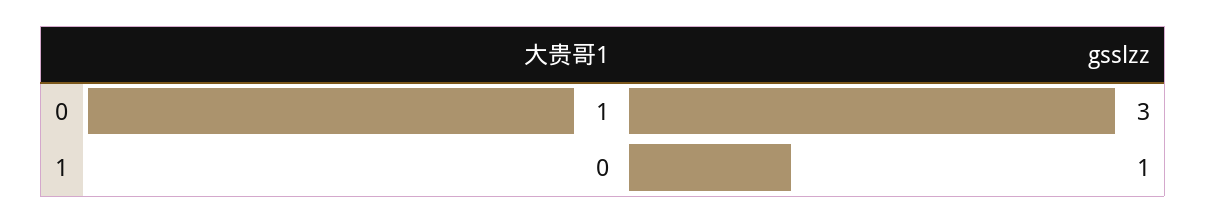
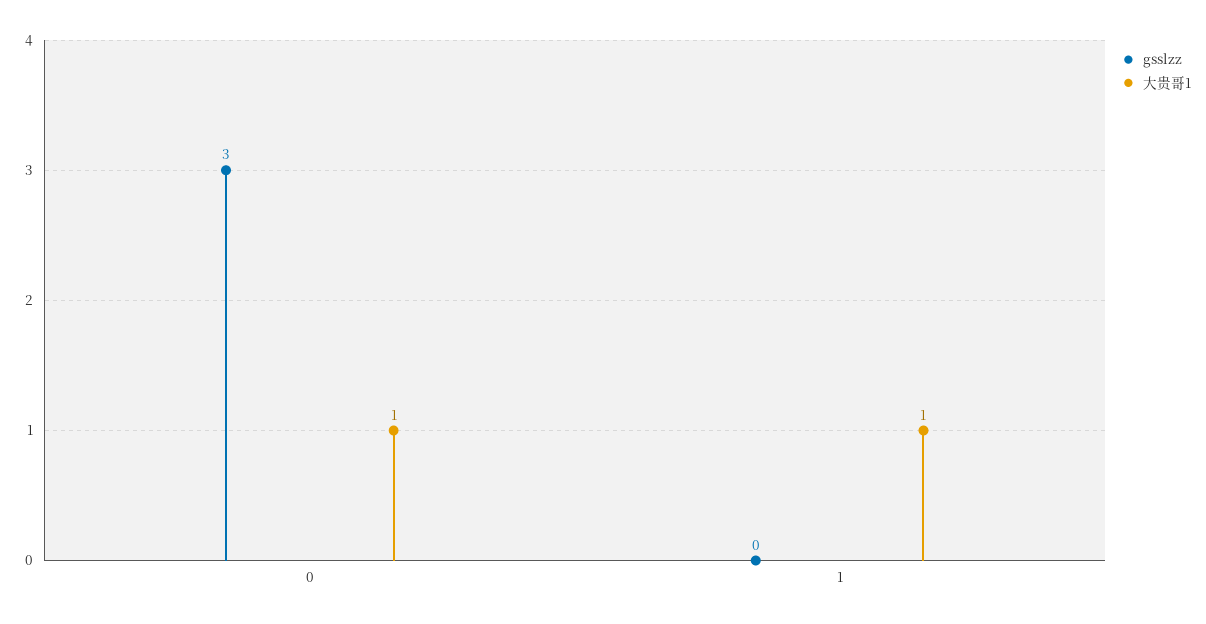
  {
    "大贵哥1": {
      "0": 1,
-     "1": 0
+     "1": 1
    },
    "gsslzz": {
      "0": 3,
-     "1": 1
+     "1": 0
    }
  }

